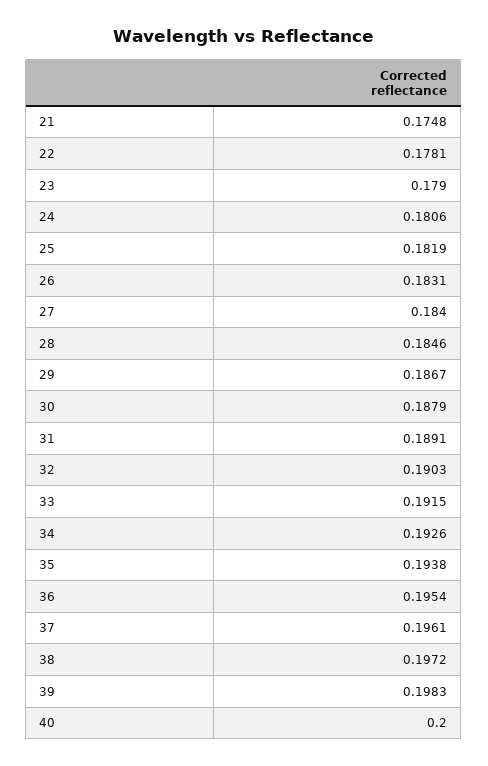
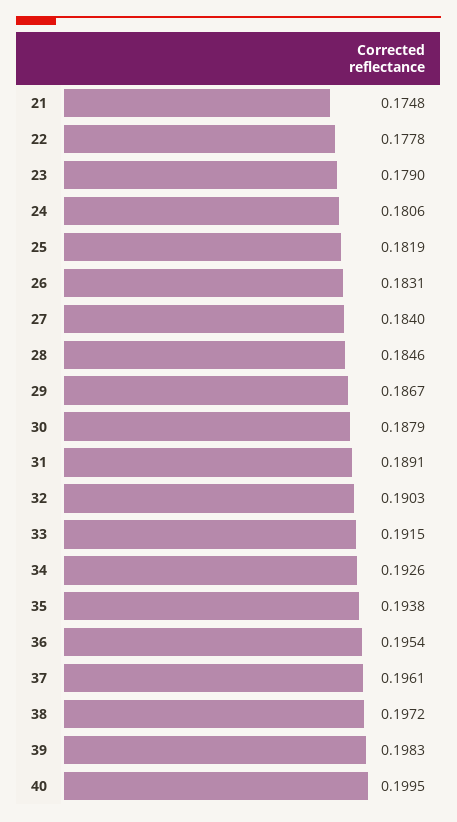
  {
    "21": 0.1748,
-   "22": 0.1781,
+   "22": 0.1778,
    "23": 0.179,
    "24": 0.1806,
    "25": 0.1819,
    "26": 0.1831,
    "27": 0.184,
    "28": 0.1846,
    "29": 0.1867,
    "30": 0.1879,
    "31": 0.1891,
    "32": 0.1903,
    "33": 0.1915,
    "34": 0.1926,
    "35": 0.1938,
    "36": 0.1954,
    "37": 0.1961,
    "38": 0.1972,
    "39": 0.1983,
-   "40": 0.2
+   "40": 0.1995
  }

